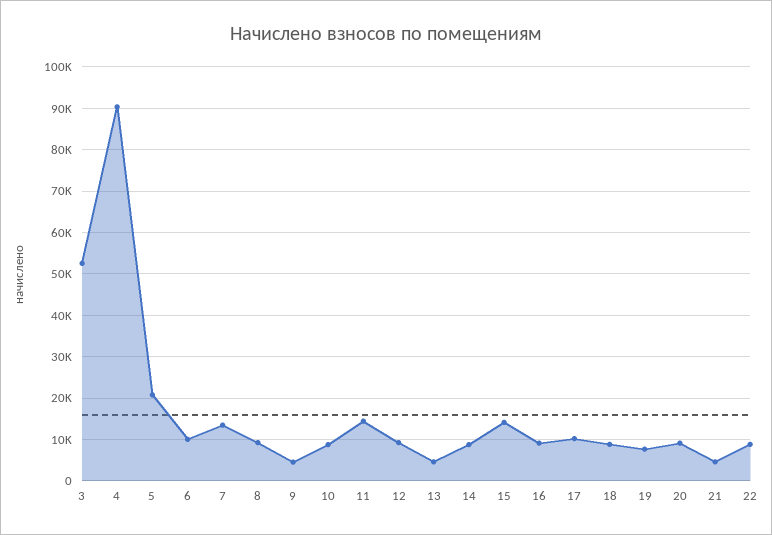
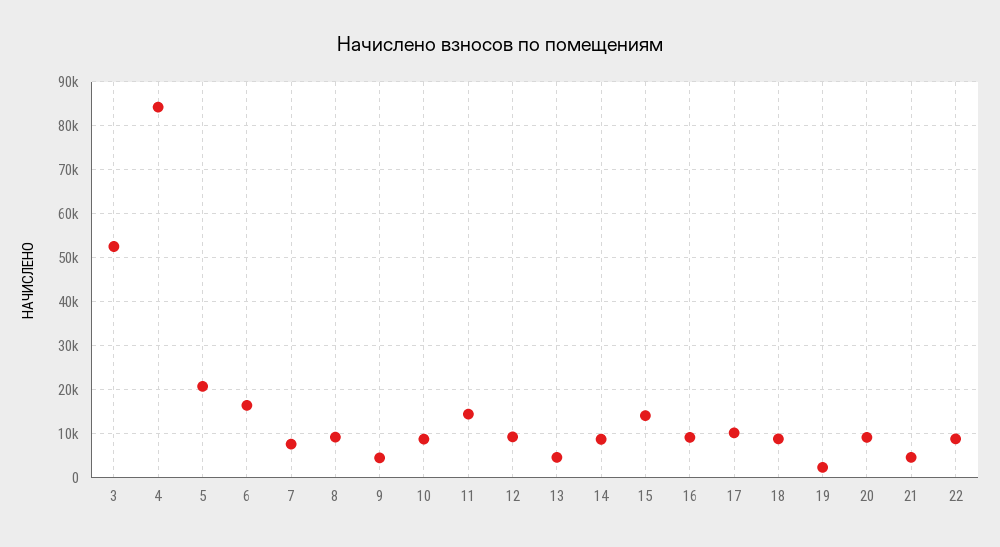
  {
    "3": 52000,
-   "4": 90000,
+   "4": 84000,
    "5": 20000,
-   "6": 10000,
+   "6": 16000,
-   "7": 14000,
+   "7": 8000,
    "8": 10000,
    "9": 4000,
    "10": 8000,
    "11": 14000,
    "12": 10000,
    "13": 4000,
    "14": 8000,
    "15": 14000,
    "16": 10000,
    "17": 10000,
    "18": 8000,
-   "19": 8000,
+   "19": 2000,
    "20": 10000,
    "21": 4000,
    "22": 8000
  }

